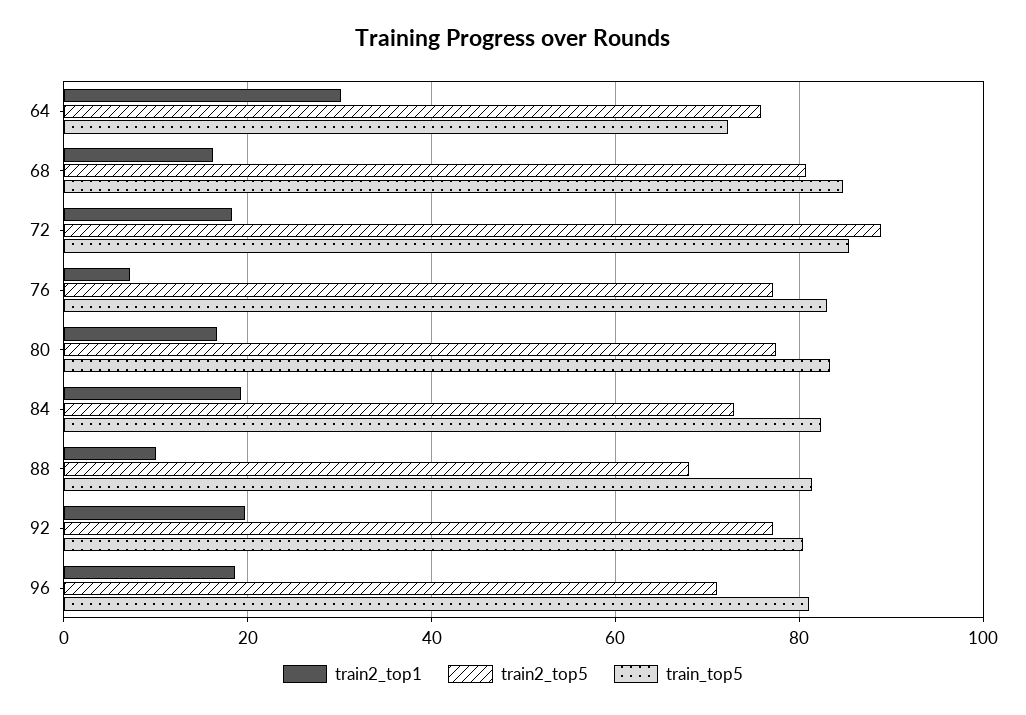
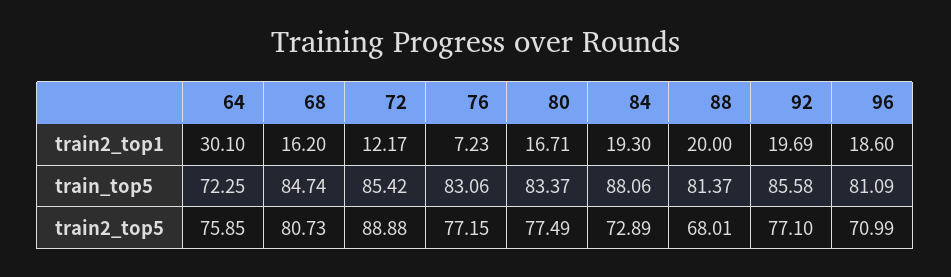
  {
    "train2_top1": {
      "64": 30.1,
      "68": 16.2,
-     "72": 18,
+     "72": 12.17,
      "76": 7.23,
      "80": 16.71,
      "84": 19.3,
-     "88": 10,
+     "88": 20,
      "92": 19.69,
      "96": 18.6
    },
    "train2_top5": {
      "64": 75.85,
      "68": 80.73,
      "72": 88.88,
      "76": 77.15,
      "80": 77.49,
      "84": 72.89,
      "88": 68.01,
      "92": 77.1,
      "96": 70.99
    },
    "train_top5": {
      "64": 72.25,
      "68": 84.74,
      "72": 85.42,
      "76": 83.06,
      "80": 83.37,
-     "84": 82,
+     "84": 88.06,
      "88": 81.37,
-     "92": 80,
+     "92": 85.58,
      "96": 81.09
    }
  }

